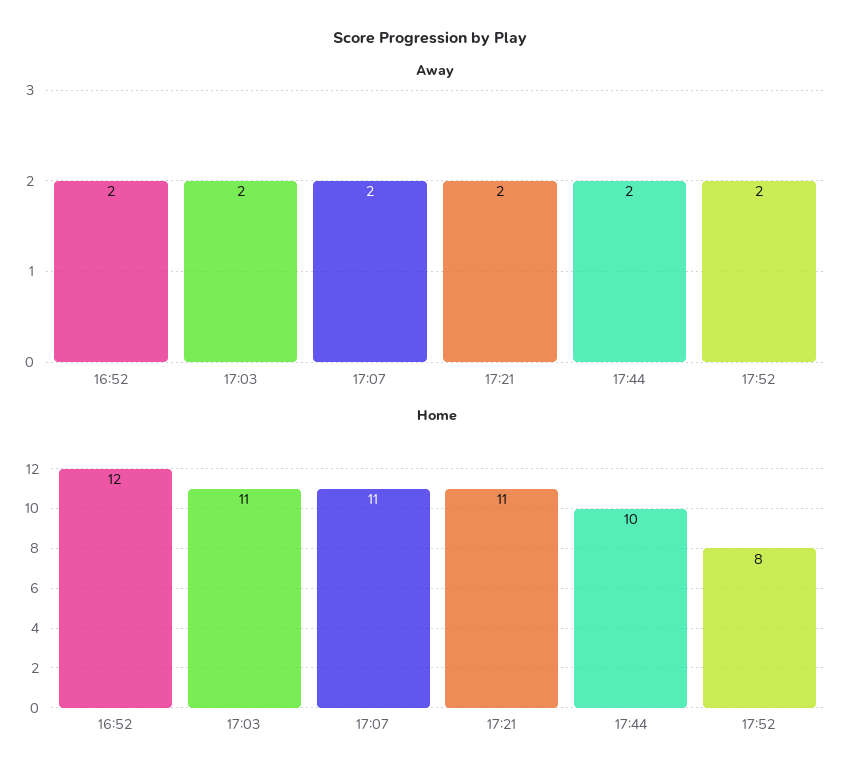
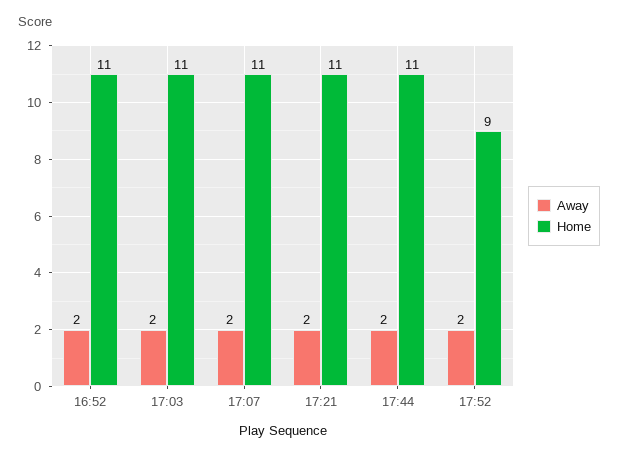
  {
    "Away": {
      "16:52": 2,
      "17:03": 2,
      "17:07": 2,
      "17:21": 2,
      "17:44": 2,
      "17:52": 2
    },
    "Home": {
-     "16:52": 12,
+     "16:52": 11,
      "17:03": 11,
      "17:07": 11,
      "17:21": 11,
-     "17:44": 10,
+     "17:44": 11,
-     "17:52": 8
+     "17:52": 9
    }
  }

